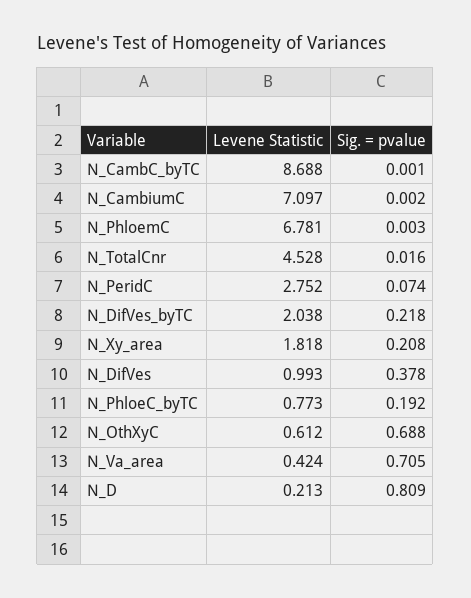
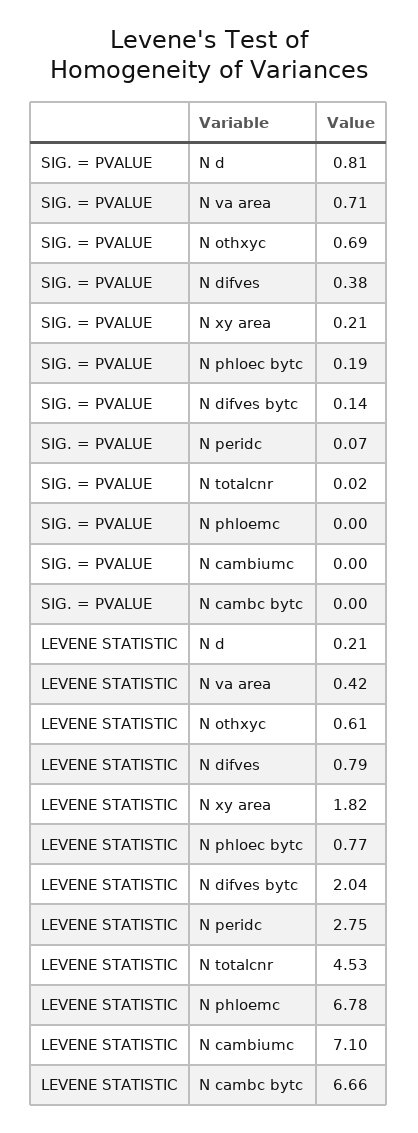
  {
    "Levene Statistic": {
-     "N_CambC_byTC": 8.688,
+     "N_CambC_byTC": 6.66,
      "N_CambiumC": 7.097,
      "N_PhloemC": 6.781,
      "N_TotalCnr": 4.528,
      "N_PeridC": 2.752,
      "N_DifVes_byTC": 2.038,
      "N_Xy_area": 1.818,
-     "N_DifVes": 0.993,
+     "N_DifVes": 0.79,
      "N_PhloeC_byTC": 0.773,
      "N_OthXyC": 0.612,
      "N_Va_area": 0.424,
      "N_D": 0.213
    },
    "Sig. = pvalue": {
      "N_CambC_byTC": 0.001,
      "N_CambiumC": 0.002,
      "N_PhloemC": 0.003,
      "N_TotalCnr": 0.016,
      "N_PeridC": 0.074,
-     "N_DifVes_byTC": 0.218,
+     "N_DifVes_byTC": 0.14,
      "N_Xy_area": 0.208,
      "N_DifVes": 0.378,
      "N_PhloeC_byTC": 0.192,
      "N_OthXyC": 0.688,
      "N_Va_area": 0.705,
      "N_D": 0.809
    }
  }

